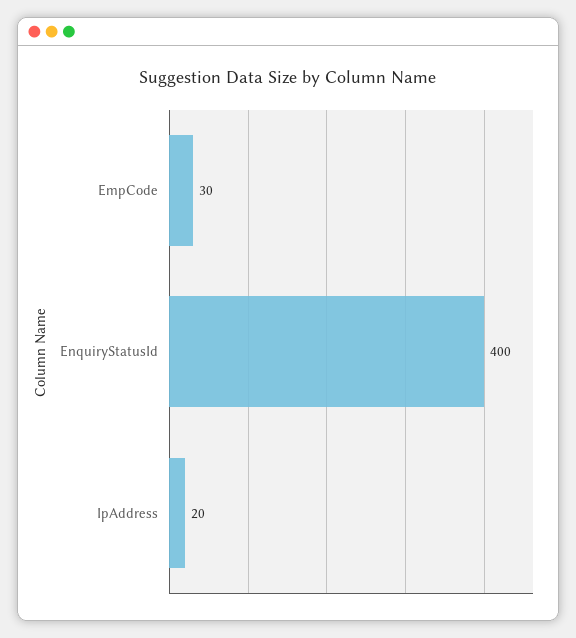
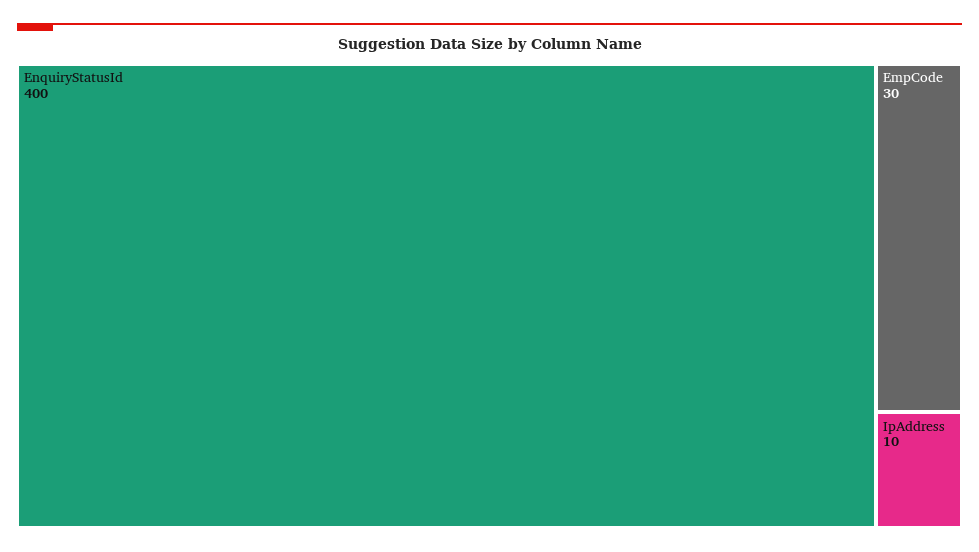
  {
    "EmpCode": 30,
    "EnquiryStatusId": 400,
-   "IpAddress": 20
+   "IpAddress": 10
  }

